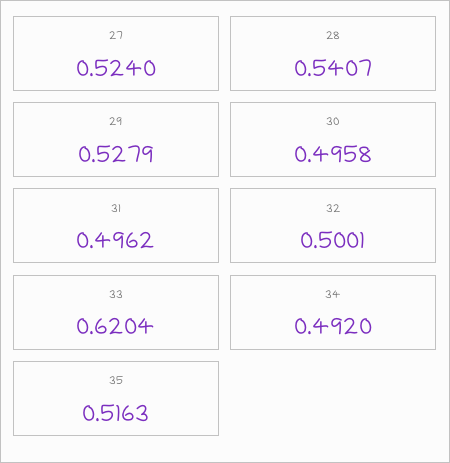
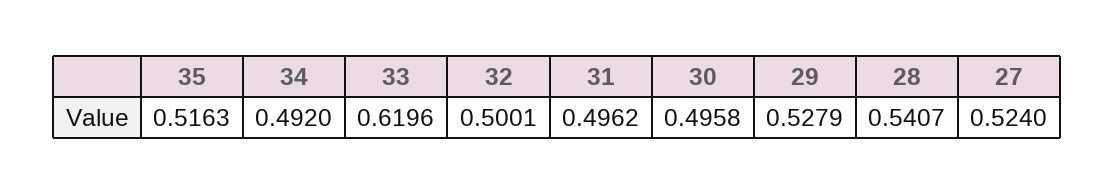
  {
    "27": 0.524,
    "28": 0.5407,
    "29": 0.5279,
    "30": 0.4958,
    "31": 0.4962,
    "32": 0.5001,
-   "33": 0.6204,
+   "33": 0.6196,
    "34": 0.492,
    "35": 0.5163
  }

